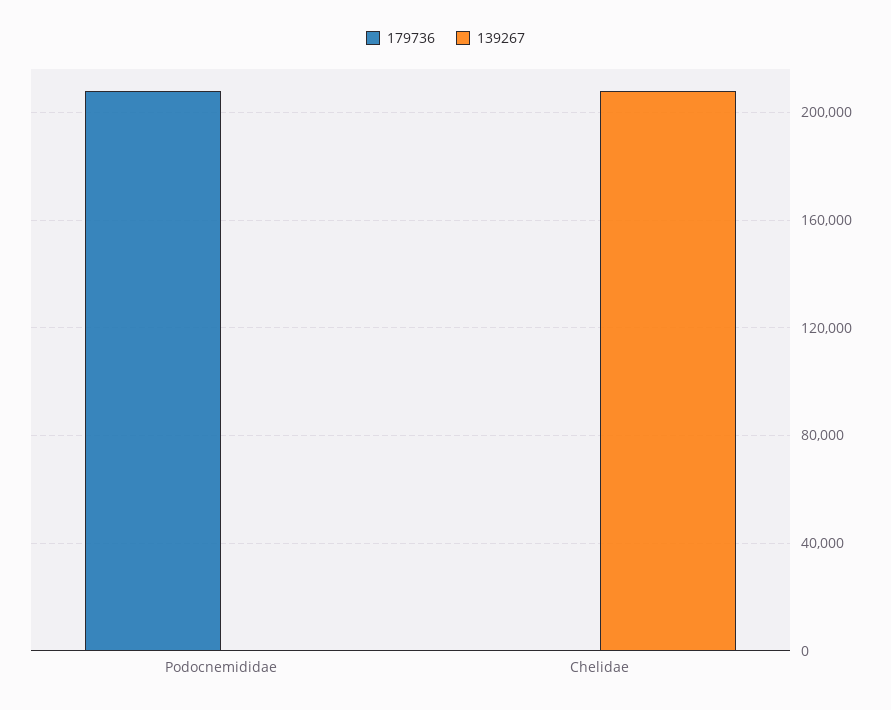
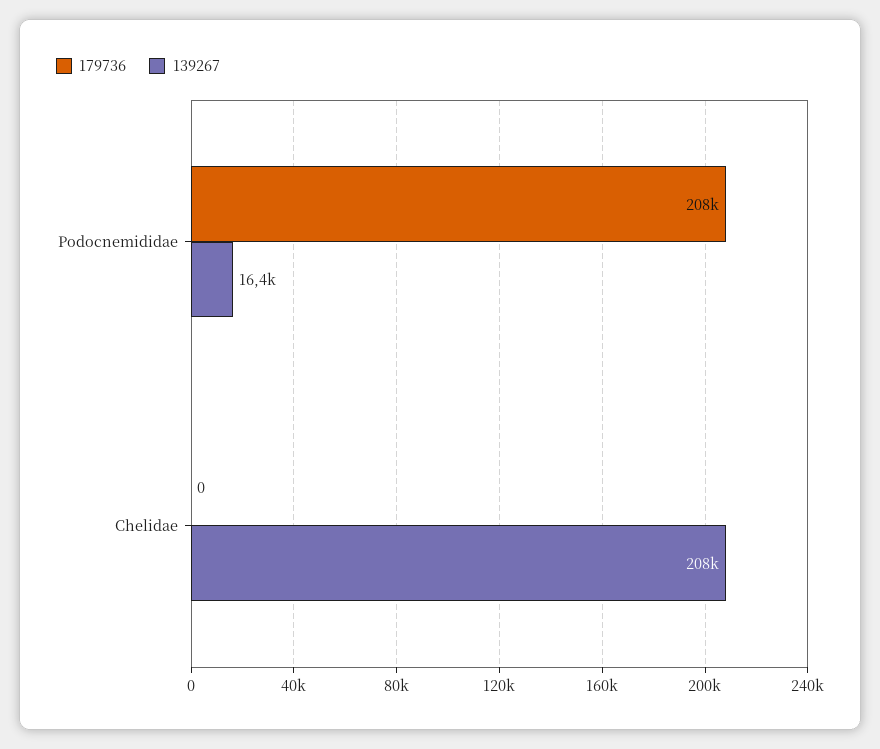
  {
    "179736": {
      "Podocnemididae": 208000,
      "Chelidae": 0
    },
    "139267": {
-     "Podocnemididae": 0,
+     "Podocnemididae": 16400,
      "Chelidae": 208000
    }
  }

